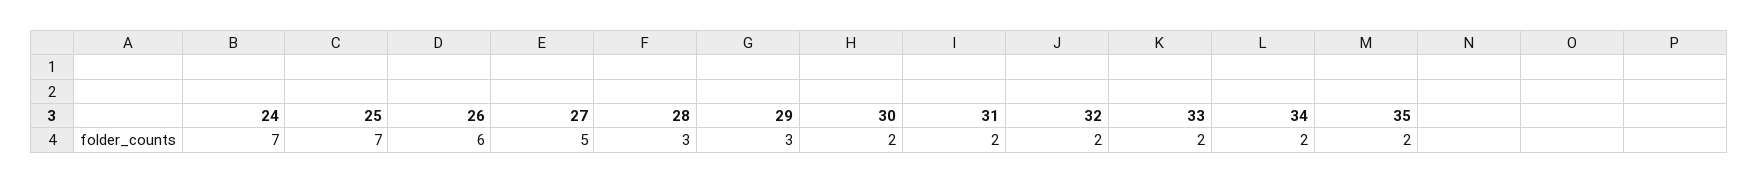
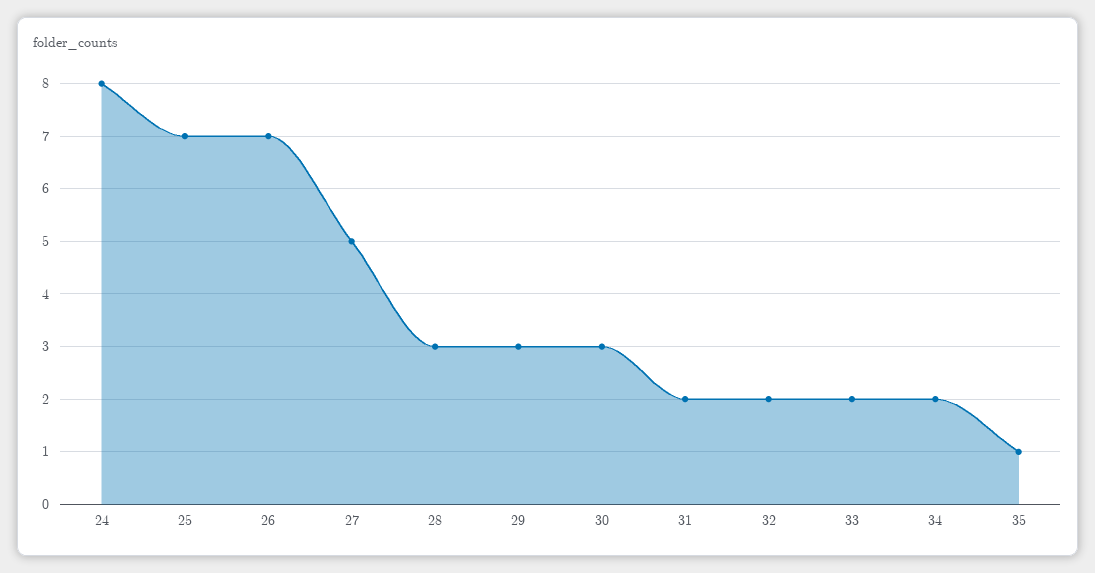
  {
-   "24": 7,
+   "24": 8,
    "25": 7,
-   "26": 6,
+   "26": 7,
    "27": 5,
    "28": 3,
    "29": 3,
-   "30": 2,
+   "30": 3,
    "31": 2,
    "32": 2,
    "33": 2,
    "34": 2,
-   "35": 2
+   "35": 1
  }

